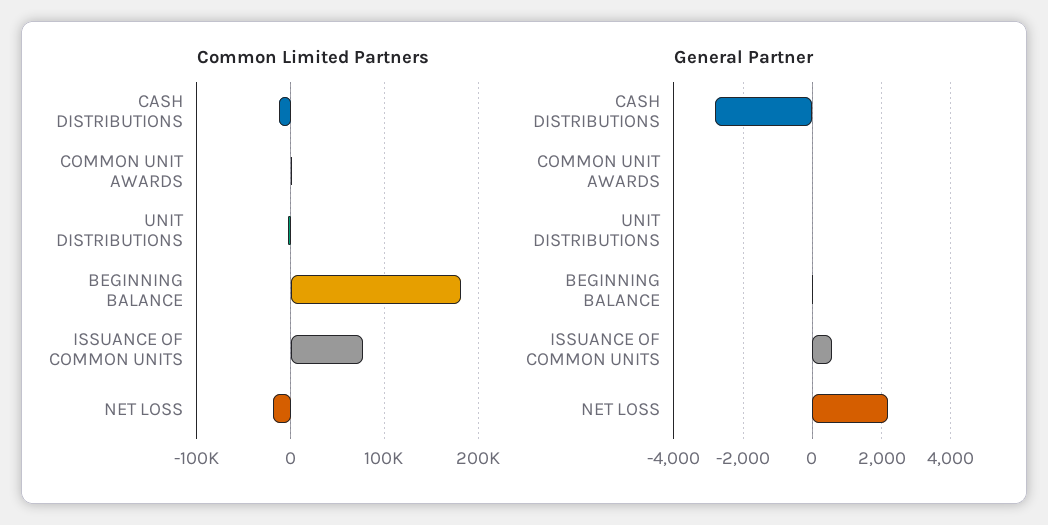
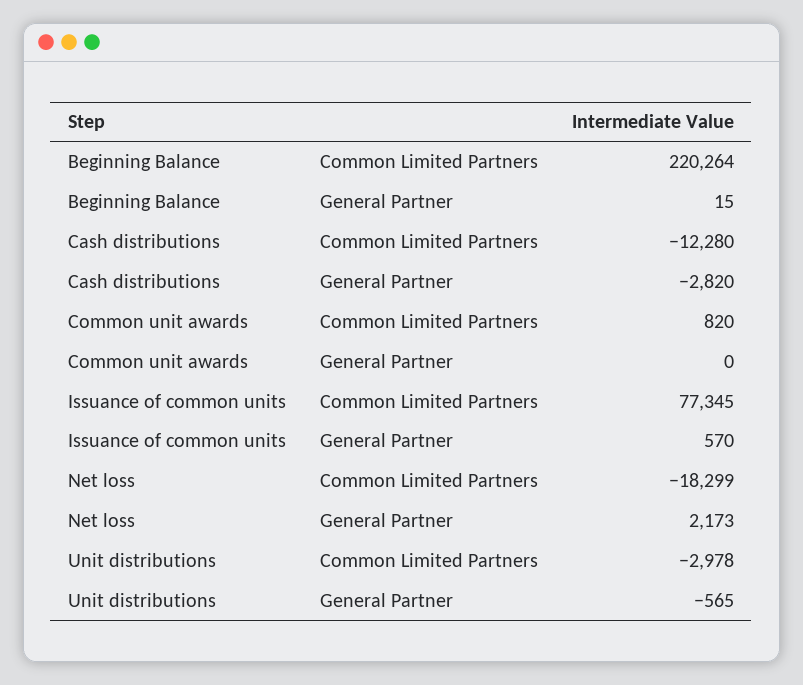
  {
    "Common Limited Partners": {
      "CASH DISTRIBUTIONS": -12280,
      "COMMON UNIT AWARDS": 820,
      "UNIT DISTRIBUTIONS": -2978,
-     "BEGINNING BALANCE": 180000,
+     "BEGINNING BALANCE": 220264,
      "ISSUANCE OF COMMON UNITS": 77345,
      "NET LOSS": -18299
    },
    "General Partner": {
      "CASH DISTRIBUTIONS": -2820,
      "COMMON UNIT AWARDS": 0,
-     "UNIT DISTRIBUTIONS": 0,
+     "UNIT DISTRIBUTIONS": -565,
      "BEGINNING BALANCE": 15,
      "ISSUANCE OF COMMON UNITS": 570,
      "NET LOSS": 2173
    }
  }

